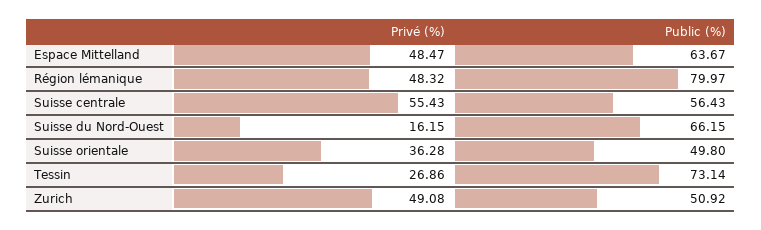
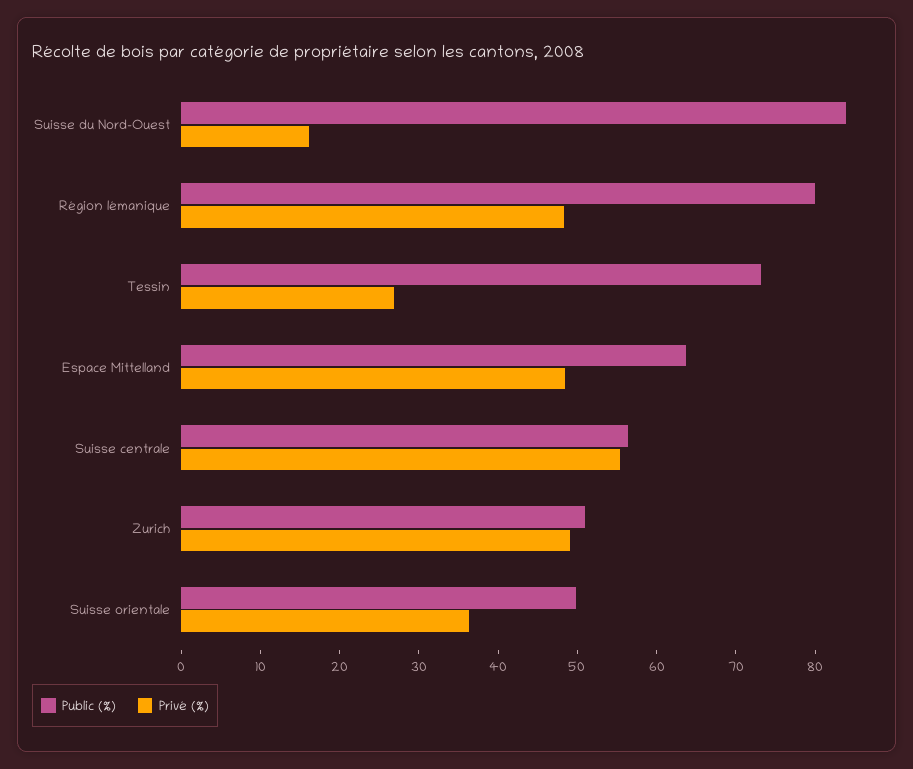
  {
    "Privé (%)": {
      "Espace Mittelland": 48.47,
      "Région lémanique": 48.32,
      "Suisse centrale": 55.43,
      "Suisse du Nord-Ouest": 16.15,
      "Suisse orientale": 36.28,
      "Tessin": 26.86,
      "Zurich": 49.08
    },
    "Public (%)": {
      "Espace Mittelland": 63.67,
      "Région lémanique": 79.97,
      "Suisse centrale": 56.43,
-     "Suisse du Nord-Ouest": 66.15,
+     "Suisse du Nord-Ouest": 84,
      "Suisse orientale": 49.8,
      "Tessin": 73.14,
      "Zurich": 50.92
    }
  }

